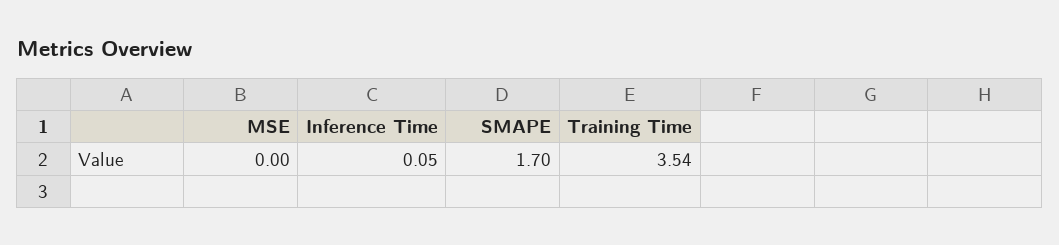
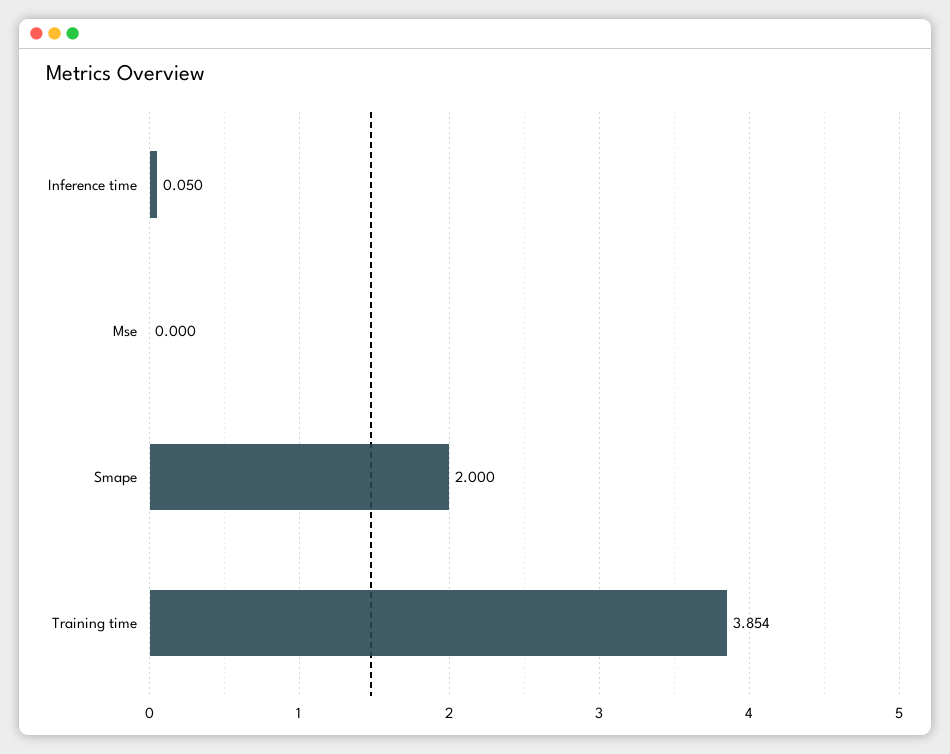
  {
    "MSE": 0,
    "Inference Time": 0.05,
-   "SMAPE": 1.7,
+   "SMAPE": 2,
-   "Training Time": 3.54
+   "Training Time": 3.854
  }

